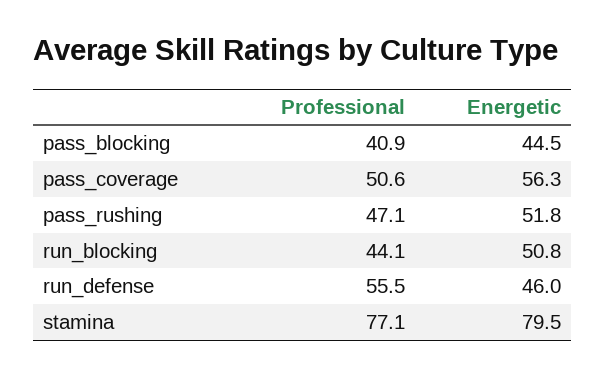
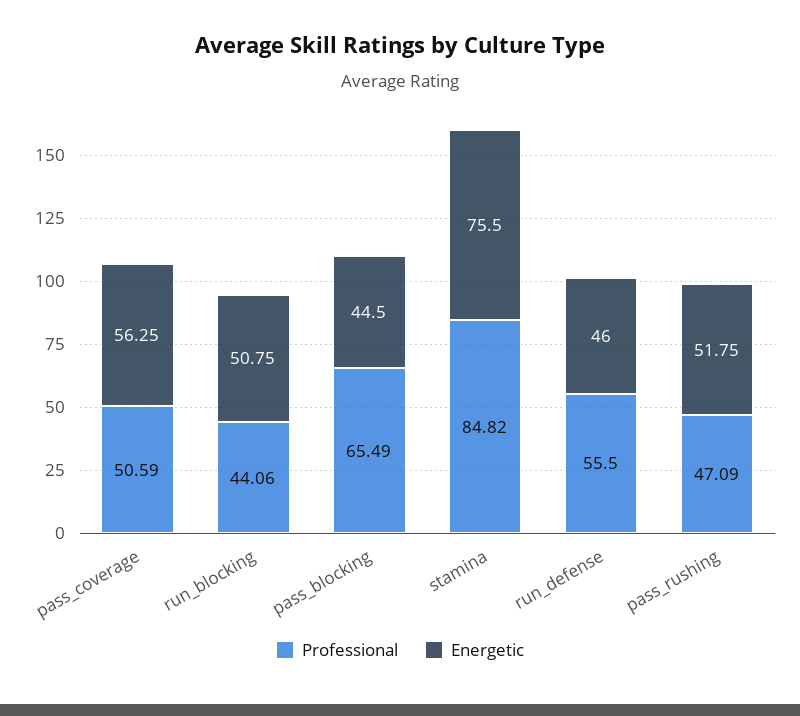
  {
    "Professional": {
-     "pass_blocking": 40.9,
+     "pass_blocking": 65.49,
      "pass_coverage": 50.59,
      "pass_rushing": 47.09,
      "run_blocking": 44.06,
      "run_defense": 55.5,
-     "stamina": 77.1
+     "stamina": 84.82
    },
    "Energetic": {
      "pass_blocking": 44.5,
      "pass_coverage": 56.25,
      "pass_rushing": 51.75,
      "run_blocking": 50.75,
      "run_defense": 46,
-     "stamina": 79.5
+     "stamina": 75.5
    }
  }

